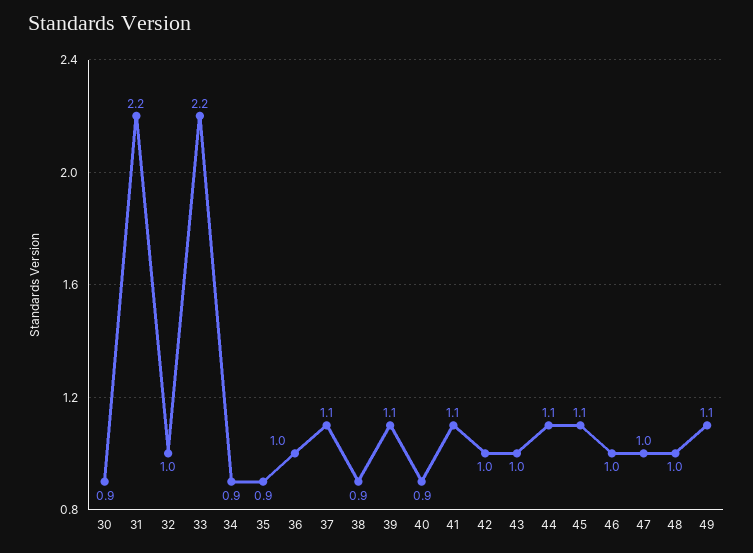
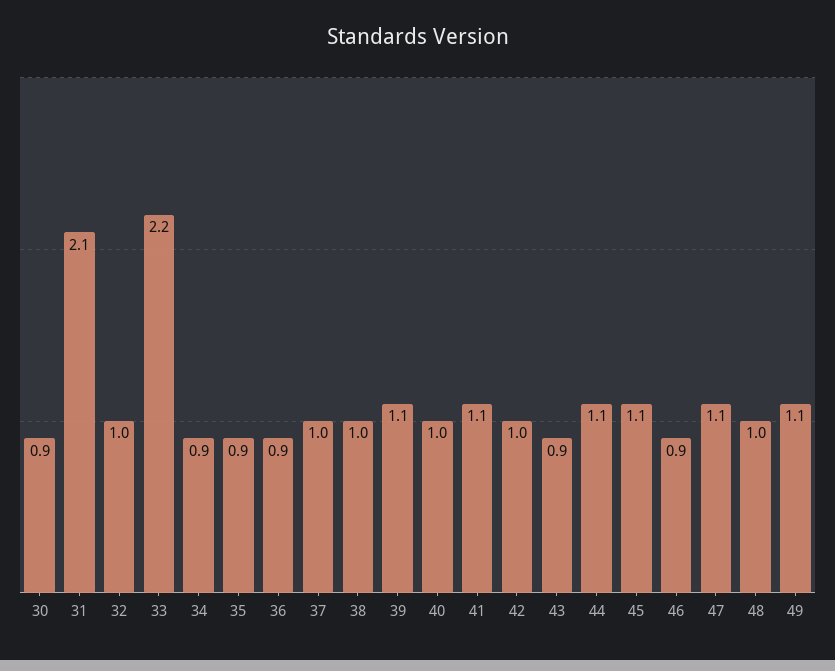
  {
    "30": 0.9,
-   "31": 2.2,
+   "31": 2.1,
    "32": 1,
    "33": 2.2,
    "34": 0.9,
    "35": 0.9,
-   "36": 1,
+   "36": 0.9,
-   "37": 1.1,
+   "37": 1,
-   "38": 0.9,
+   "38": 1,
    "39": 1.1,
-   "40": 0.9,
+   "40": 1,
    "41": 1.1,
    "42": 1,
-   "43": 1,
+   "43": 0.9,
    "44": 1.1,
    "45": 1.1,
-   "46": 1,
+   "46": 0.9,
-   "47": 1,
+   "47": 1.1,
    "48": 1,
    "49": 1.1
  }

